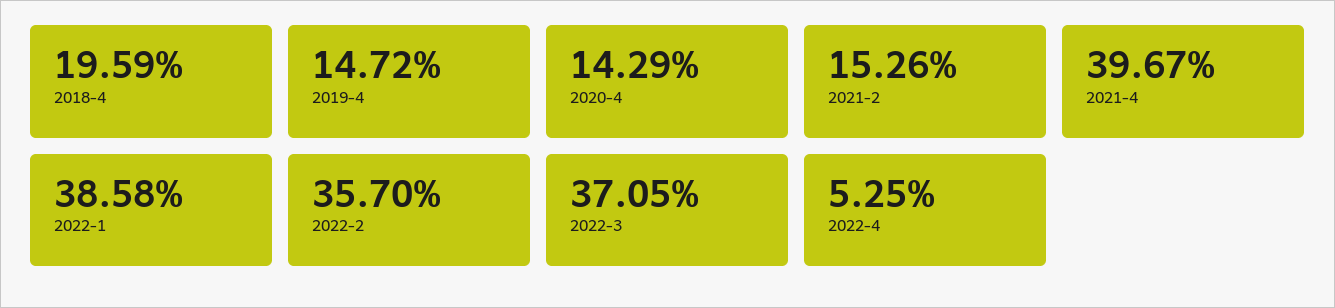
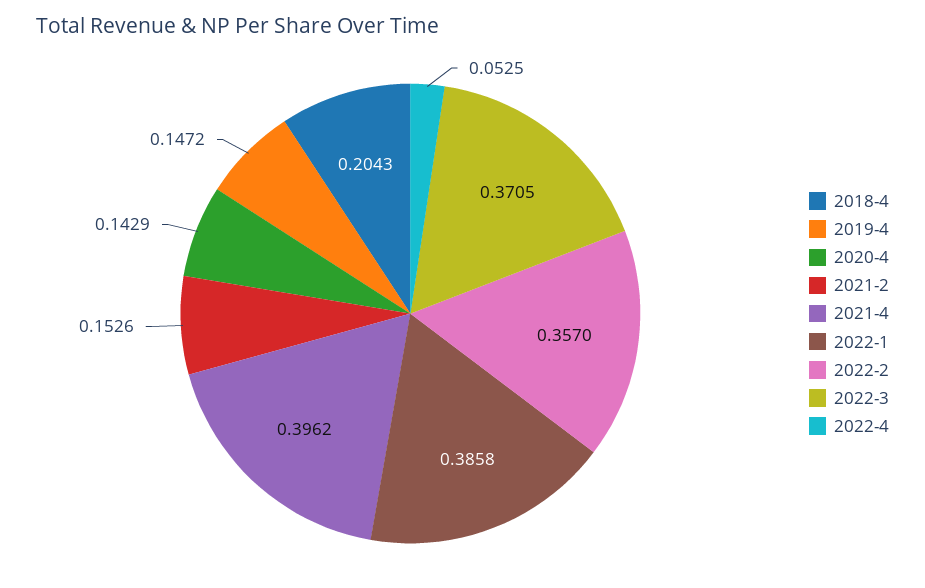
  {
-   "2018-4": 0.1959,
+   "2018-4": 0.2043,
    "2019-4": 0.1472,
    "2020-4": 0.1429,
    "2021-2": 0.1526,
-   "2021-4": 0.3967,
+   "2021-4": 0.3962,
    "2022-1": 0.3858,
    "2022-2": 0.357,
    "2022-3": 0.3705,
    "2022-4": 0.0525
  }

